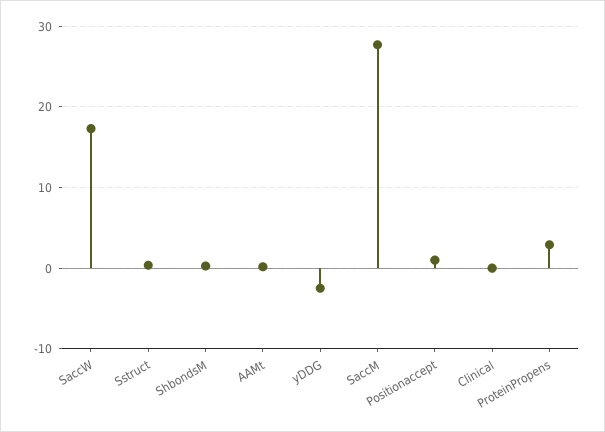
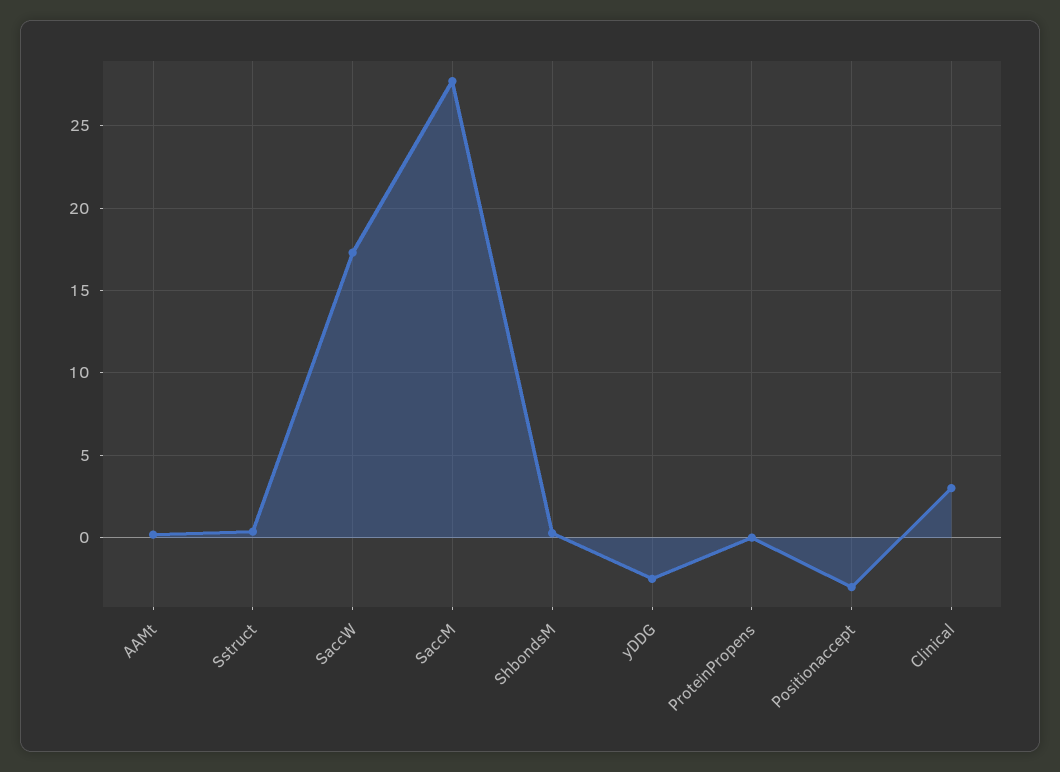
  {
    "SaccW": 17.5,
    "Sstruct": 0.5,
    "ShbondsM": 0.5,
    "AAMt": 0,
    "yDDG": -2.5,
    "SaccM": 27.5,
-   "Positionaccept": 1,
+   "Positionaccept": -3,
-   "Clinical": 0,
+   "Clinical": 3,
-   "ProteinPropens": 3
+   "ProteinPropens": 0
  }

